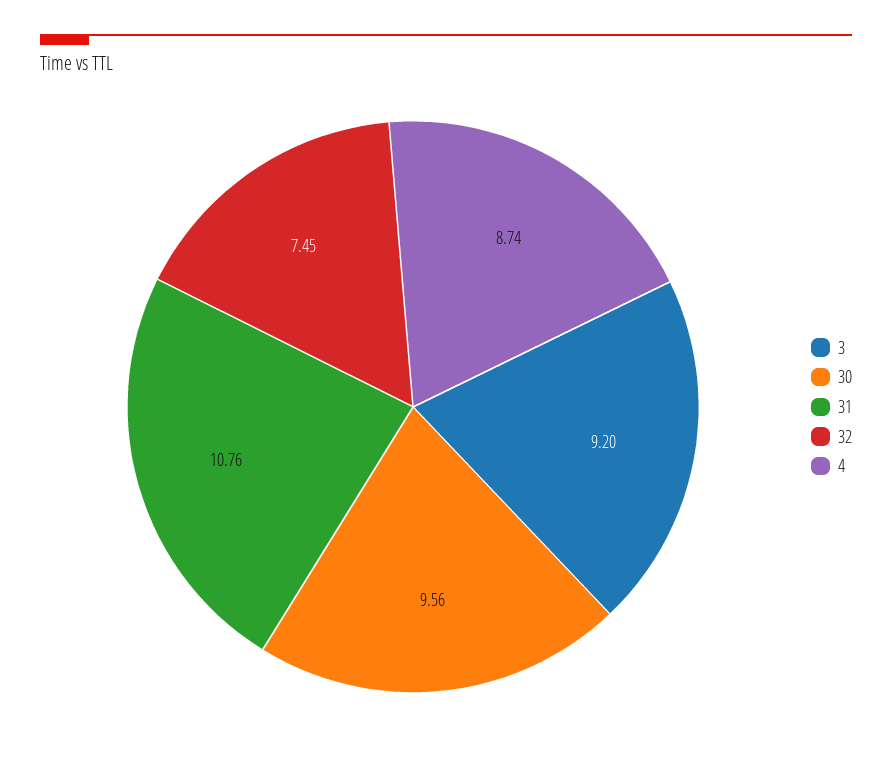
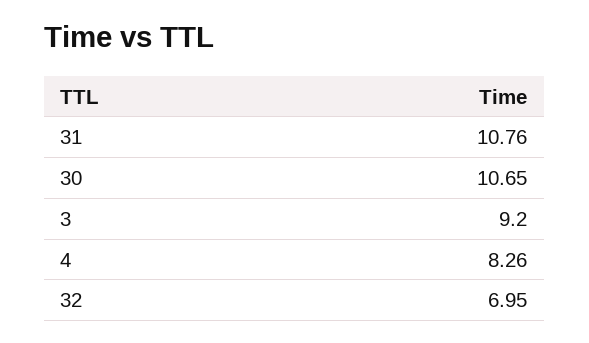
  {
    "3": 9.2,
-   "30": 9.56,
+   "30": 10.65,
    "31": 10.76,
-   "32": 7.45,
+   "32": 6.95,
-   "4": 8.74
+   "4": 8.26
  }

